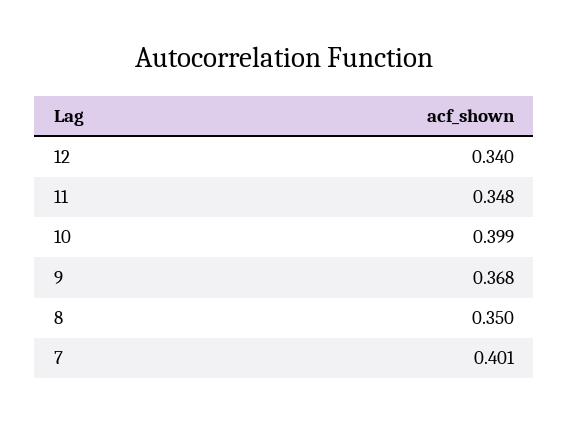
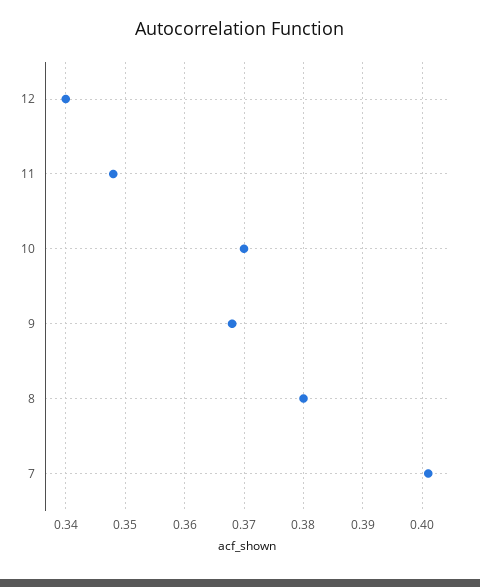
  {
    "12": 0.34,
    "11": 0.348,
-   "10": 0.399,
+   "10": 0.37,
    "9": 0.368,
-   "8": 0.35,
+   "8": 0.38,
    "7": 0.401
  }

